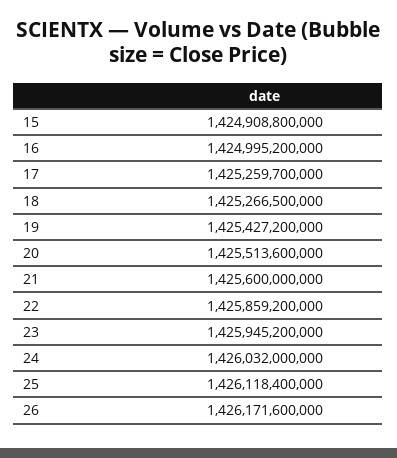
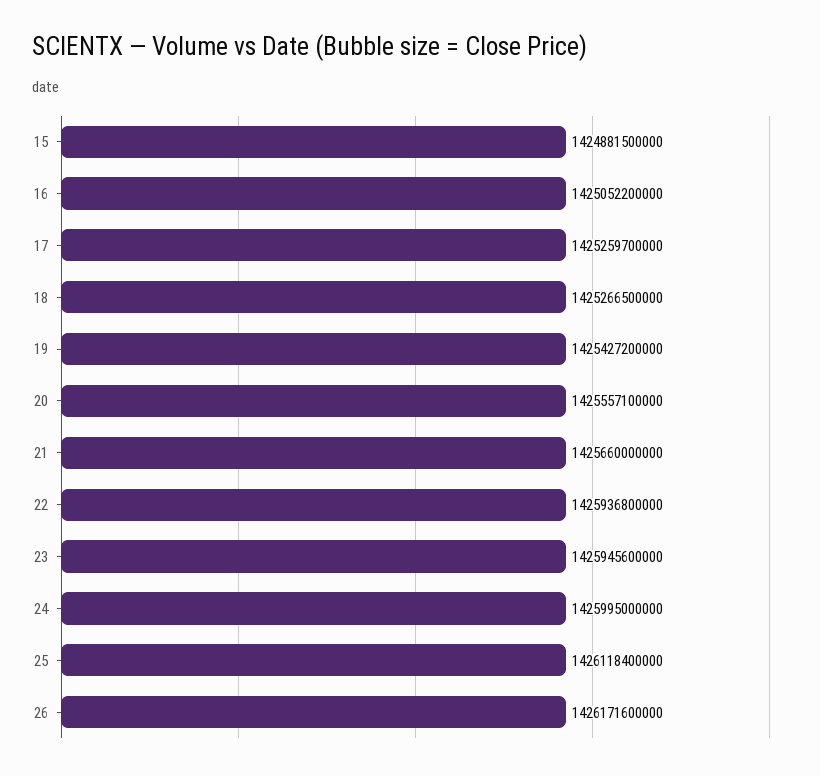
  {
-   "15": 1424908800000,
+   "15": 1424881500000,
-   "16": 1424995200000,
+   "16": 1425052200000,
    "17": 1425259700000,
    "18": 1425266500000,
    "19": 1425427200000,
-   "20": 1425513600000,
+   "20": 1425557100000,
-   "21": 1425600000000,
+   "21": 1425660000000,
-   "22": 1425859200000,
+   "22": 1425936800000,
-   "23": 1425945200000,
+   "23": 1425945600000,
-   "24": 1426032000000,
+   "24": 1425995000000,
    "25": 1426118400000,
    "26": 1426171600000
  }

